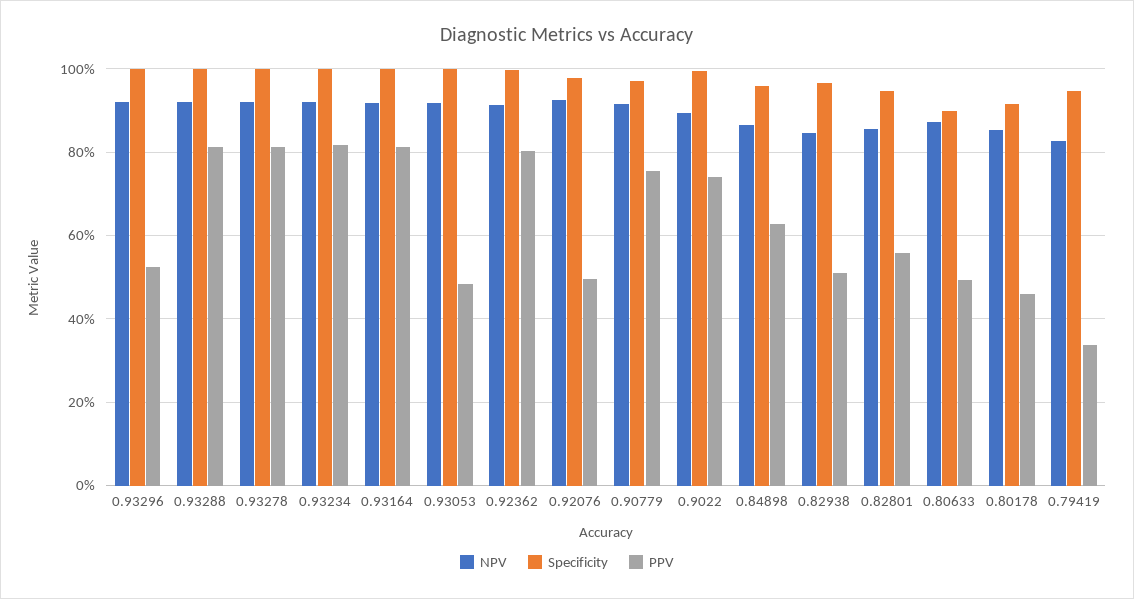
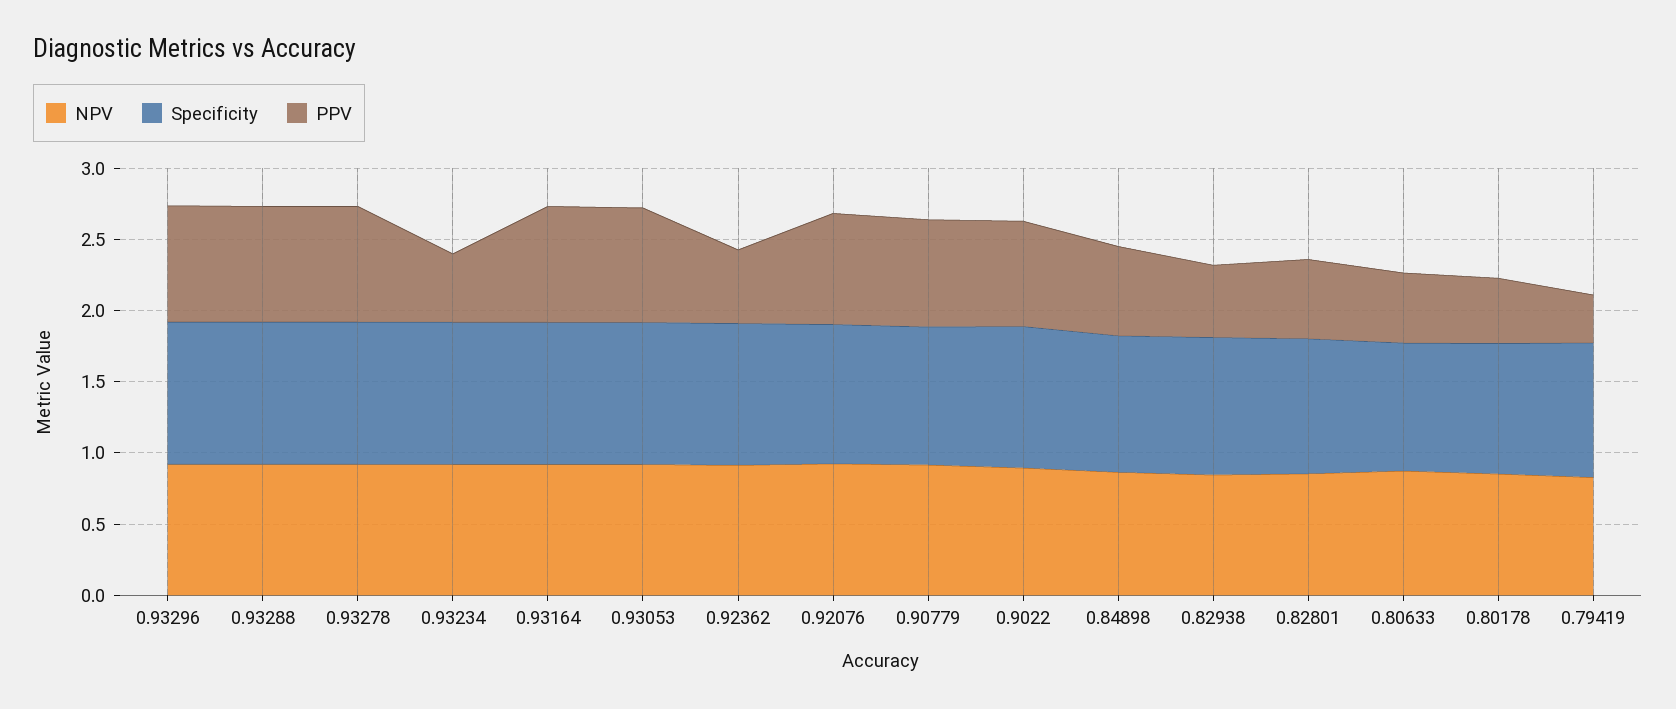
  {
    "NPV": {
      "0.93296": 0.92,
      "0.93288": 0.92,
      "0.93278": 0.92,
      "0.93234": 0.92,
      "0.93164": 0.92,
      "0.93053": 0.92,
      "0.92362": 0.92,
      "0.92076": 0.92,
      "0.90779": 0.92,
      "0.9022": 0.9,
      "0.84898": 0.86,
      "0.82938": 0.84,
      "0.82801": 0.86,
      "0.80633": 0.88,
      "0.80178": 0.86,
      "0.79419": 0.82
    },
    "Specificity": {
      "0.93296": 1,
      "0.93288": 1,
      "0.93278": 1,
      "0.93234": 1,
      "0.93164": 1,
      "0.93053": 1,
      "0.92362": 1,
      "0.92076": 0.98,
      "0.90779": 0.98,
      "0.9022": 1,
      "0.84898": 0.96,
      "0.82938": 0.96,
      "0.82801": 0.94,
      "0.80633": 0.9,
      "0.80178": 0.92,
      "0.79419": 0.94
    },
    "PPV": {
-     "0.93296": 0.52,
+     "0.93296": 0.8,
      "0.93288": 0.82,
      "0.93278": 0.82,
-     "0.93234": 0.82,
+     "0.93234": 0.5,
      "0.93164": 0.82,
-     "0.93053": 0.48,
+     "0.93053": 0.8,
-     "0.92362": 0.8,
+     "0.92362": 0.5,
-     "0.92076": 0.5,
+     "0.92076": 0.8,
      "0.90779": 0.76,
      "0.9022": 0.74,
      "0.84898": 0.62,
      "0.82938": 0.5,
      "0.82801": 0.56,
      "0.80633": 0.5,
      "0.80178": 0.46,
      "0.79419": 0.34
    }
  }

